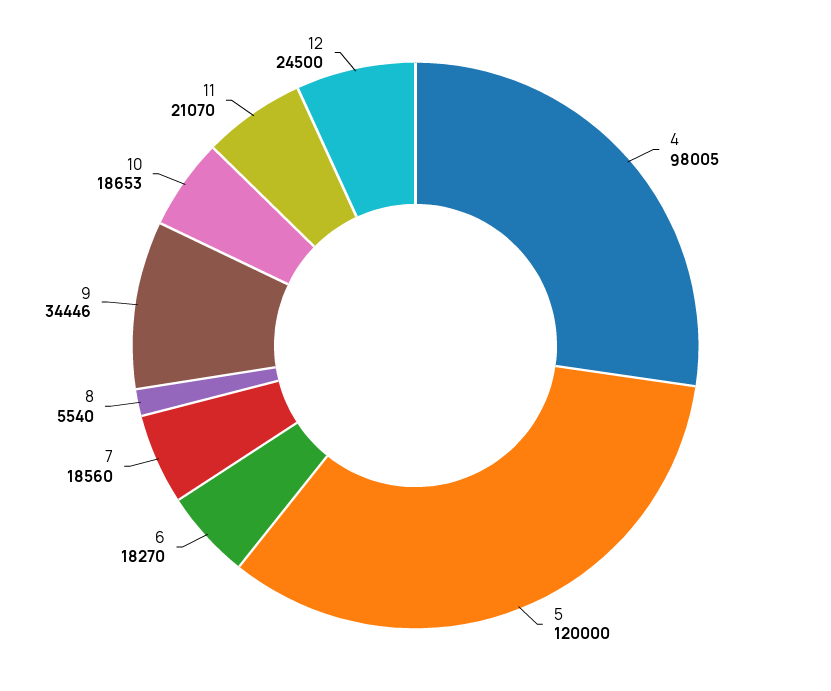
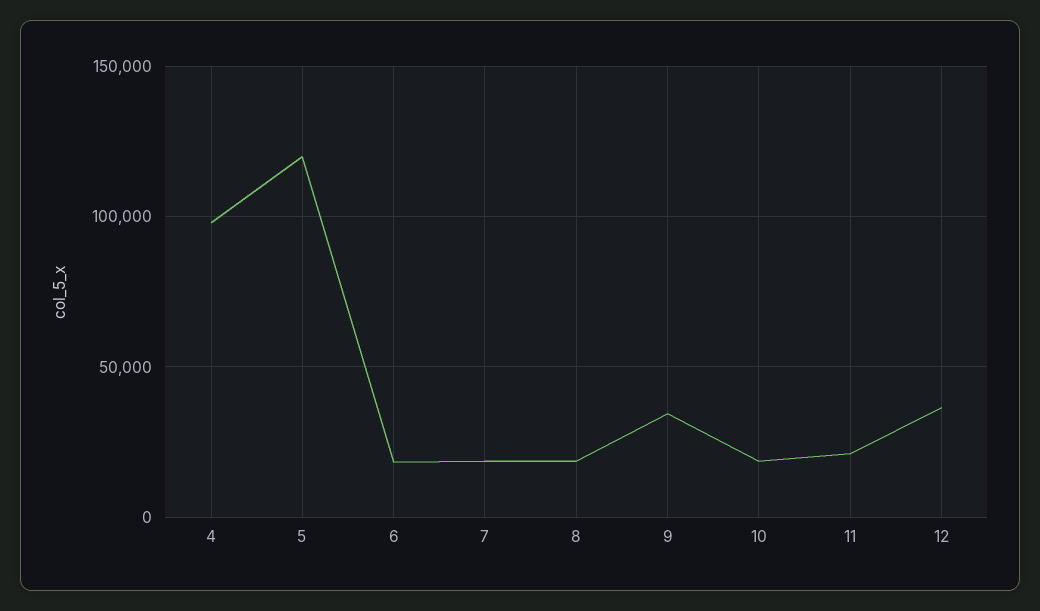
  {
    "4": 98005,
    "5": 120000,
    "6": 18270,
    "7": 18560,
-   "8": 5540,
+   "8": 20000,
    "9": 34446,
    "10": 18653,
    "11": 21070,
-   "12": 24500
+   "12": 35000
  }

